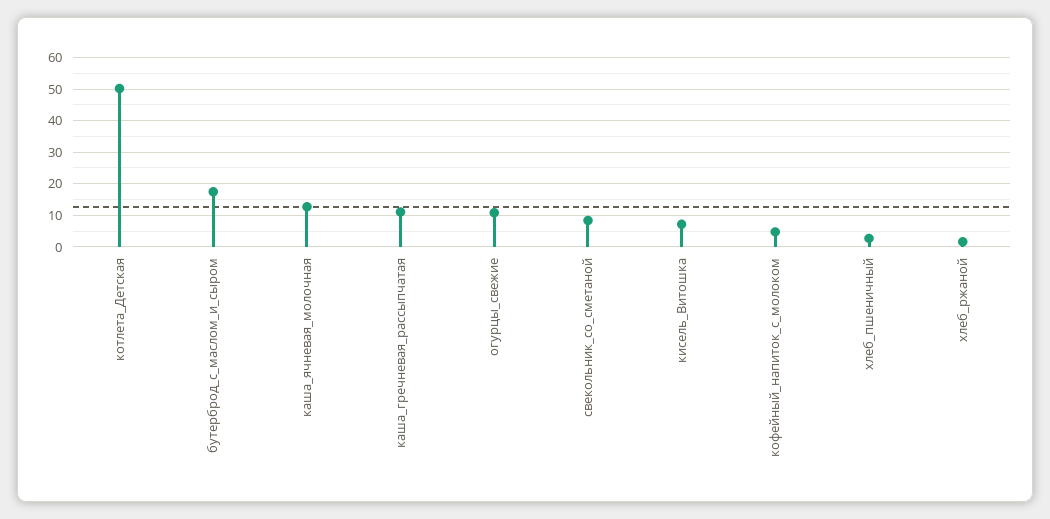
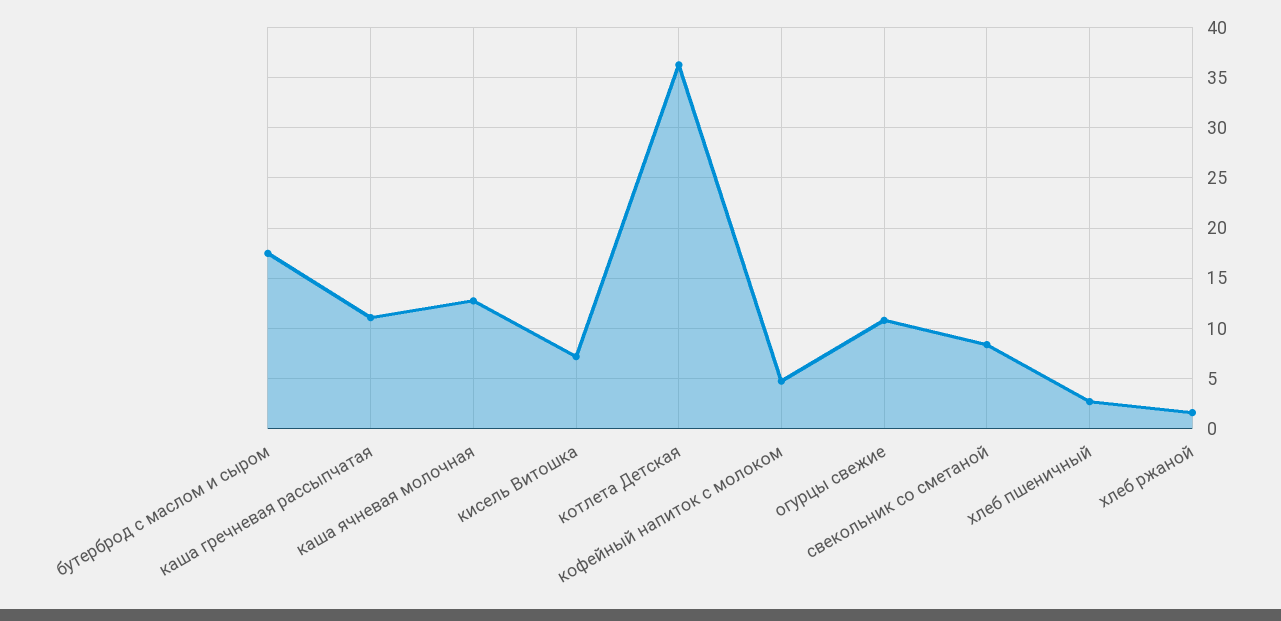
  {
-   "котлета_Детская": 50,
+   "котлета_Детская": 36,
    "бутерброд_с_маслом_и_сыром": 17,
    "каша_ячневая_молочная": 13,
    "каша_гречневая_рассыпчатая": 11,
    "огурцы_свежие": 11,
    "свекольник_со_сметаной": 8,
    "кисель_Витошка": 7,
    "кофейный_напиток_с_молоком": 5,
    "хлеб_пшеничный": 3,
    "хлеб_ржаной": 2
  }

